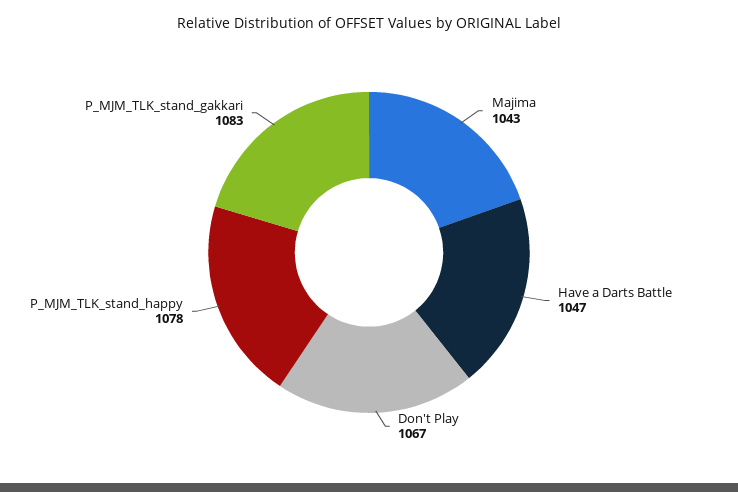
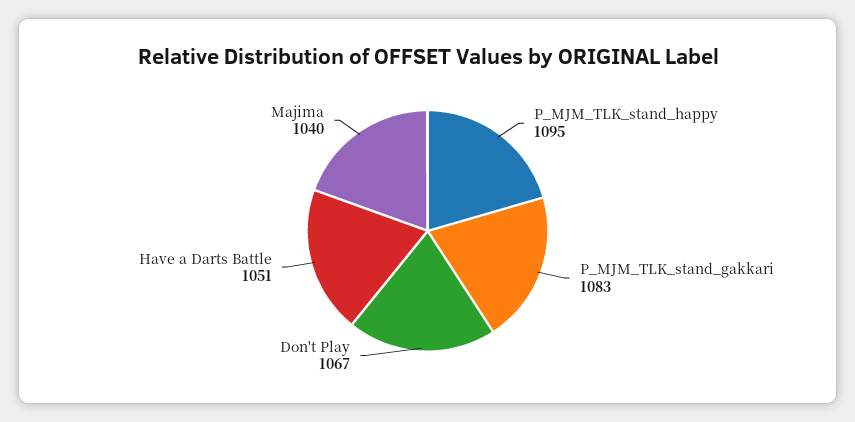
  {
-   "Majima": 1043,
+   "Majima": 1040,
-   "Have a Darts Battle": 1047,
+   "Have a Darts Battle": 1051,
    "Don't Play": 1067,
-   "P_MJM_TLK_stand_happy": 1078,
+   "P_MJM_TLK_stand_happy": 1095,
    "P_MJM_TLK_stand_gakkari": 1083
  }

